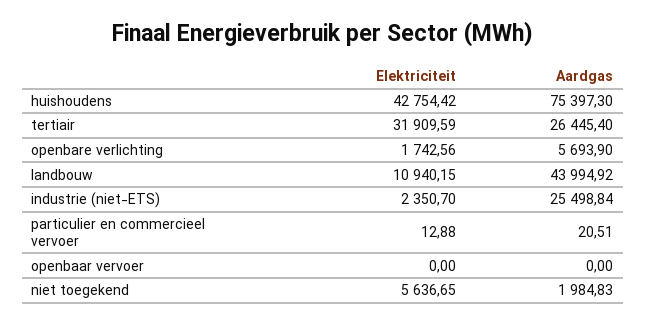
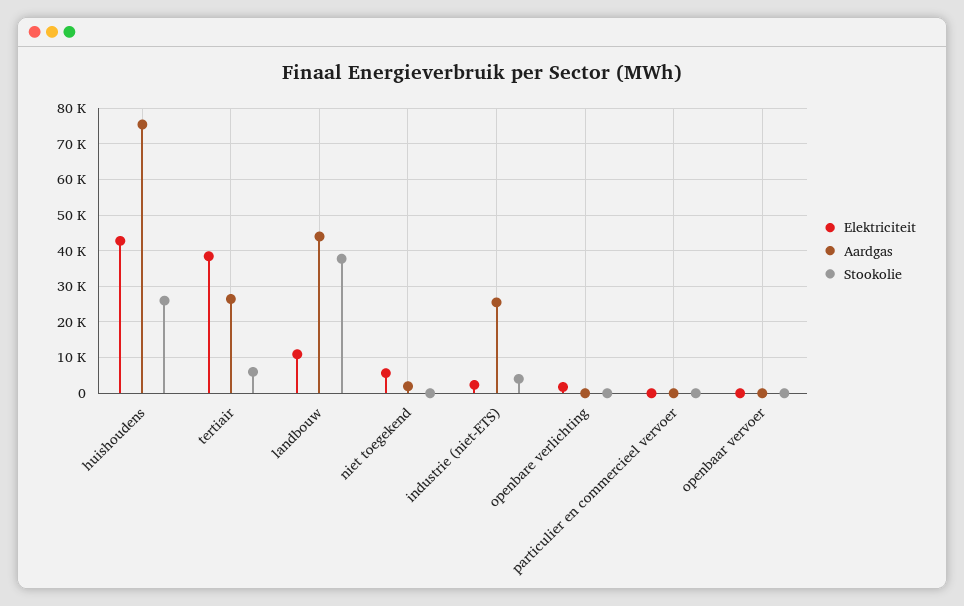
  {
    "Elektriciteit": {
      "huishoudens": 42754.42,
-     "tertiair": 31909.59,
+     "tertiair": 38000,
      "openbare verlichting": 1742.56,
      "landbouw": 10940.15,
      "industrie (niet-ETS)": 2350.7,
      "particulier en commercieel vervoer": 12.88,
      "openbaar vervoer": 0,
      "niet toegekend": 5636.65
    },
    "Aardgas": {
      "huishoudens": 75397.3,
      "tertiair": 26445.4,
-     "openbare verlichting": 5693.9,
+     "openbare verlichting": 0,
      "landbouw": 43994.92,
      "industrie (niet-ETS)": 25498.84,
      "particulier en commercieel vervoer": 20.51,
      "openbaar vervoer": 0,
      "niet toegekend": 1984.83
-   }
+   },
+   "Stookolie": {
+     "huishoudens": 26000,
+     "tertiair": 6000,
+     "landbouw": 38000,
+     "niet toegekend": 0,
+     "industrie (niet-ETS)": 4000,
+     "openbare verlichting": 0,
+     "particulier en commercieel vervoer": 0,
+     "openbaar vervoer": 0
+   }
  }

